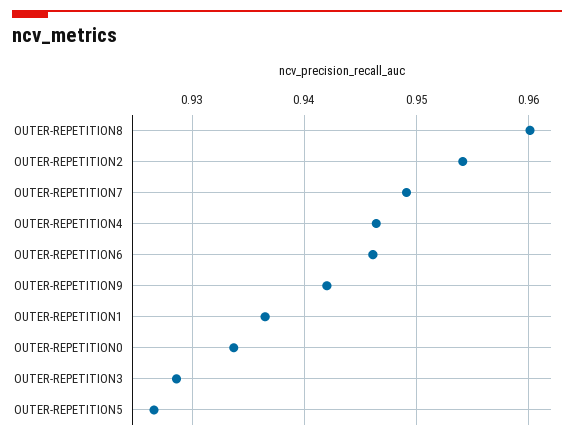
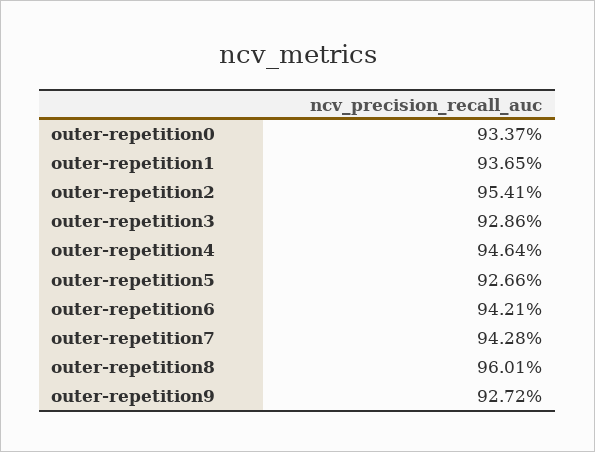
  {
    "OUTER-REPETITION8": 0.9601,
    "OUTER-REPETITION2": 0.9541,
-   "OUTER-REPETITION7": 0.949,
+   "OUTER-REPETITION7": 0.9428,
    "OUTER-REPETITION4": 0.9464,
-   "OUTER-REPETITION6": 0.946,
+   "OUTER-REPETITION6": 0.9421,
-   "OUTER-REPETITION9": 0.942,
+   "OUTER-REPETITION9": 0.9272,
    "OUTER-REPETITION1": 0.9365,
    "OUTER-REPETITION0": 0.9337,
    "OUTER-REPETITION3": 0.9286,
    "OUTER-REPETITION5": 0.9266
  }

